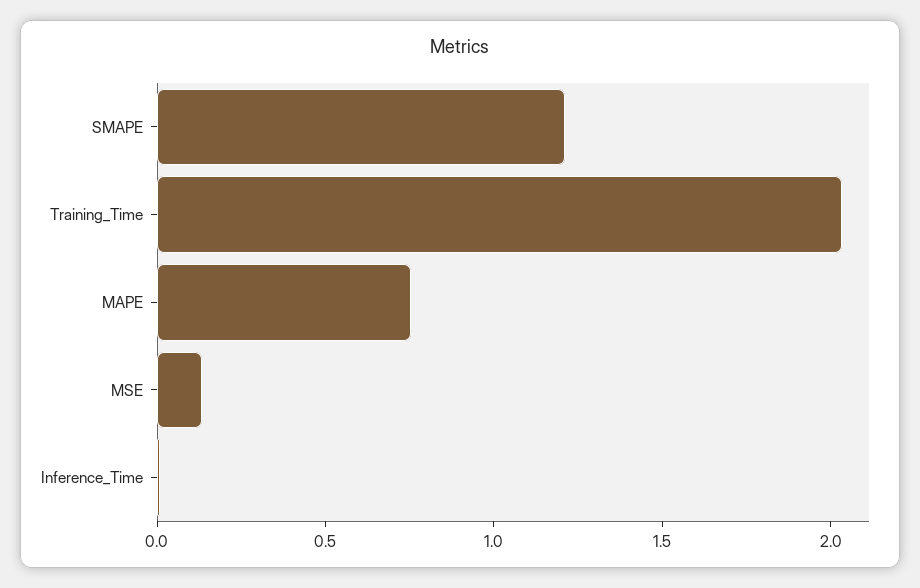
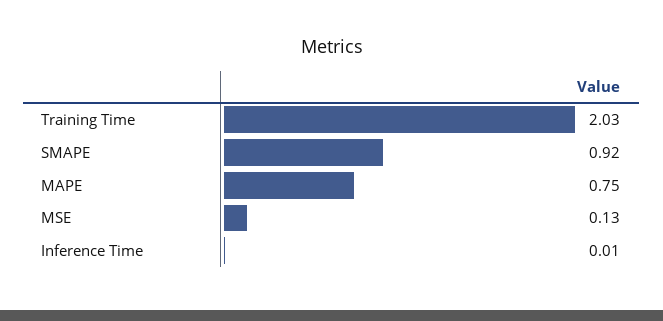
  {
-   "SMAPE": 1.2,
+   "SMAPE": 0.92,
    "Training_Time": 2.03,
    "MAPE": 0.75,
    "MSE": 0.13,
    "Inference_Time": 0.01
  }

